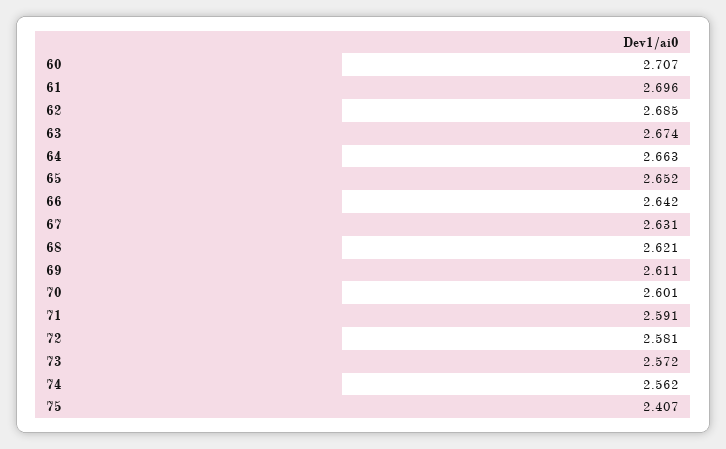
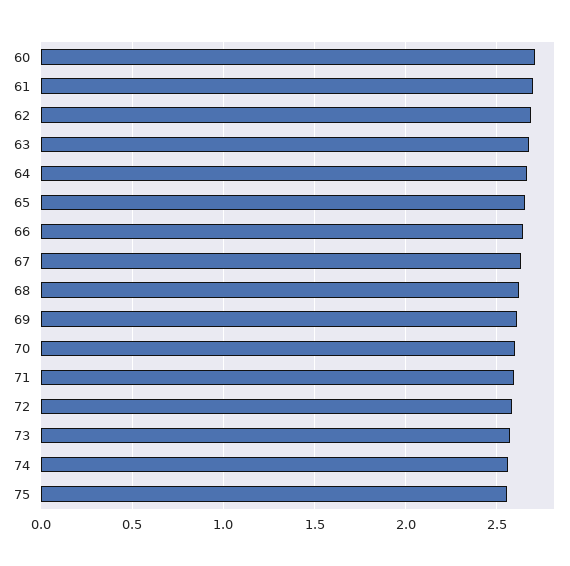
  {
    "60": 2.707,
    "61": 2.696,
    "62": 2.685,
    "63": 2.674,
    "64": 2.663,
    "65": 2.652,
    "66": 2.642,
    "67": 2.631,
    "68": 2.621,
    "69": 2.611,
    "70": 2.601,
    "71": 2.591,
    "72": 2.581,
    "73": 2.572,
    "74": 2.562,
-   "75": 2.407
+   "75": 2.55
  }

